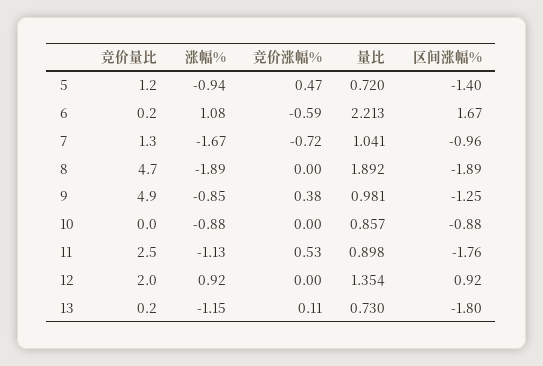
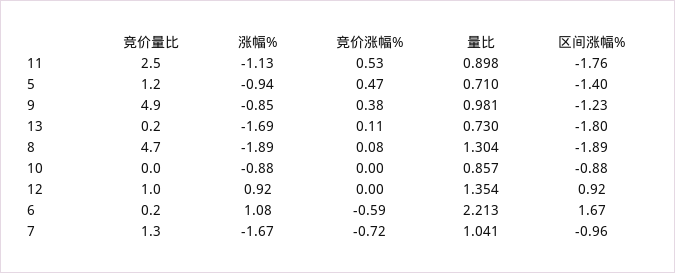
  {
    "竞价量比": {
      "5": 1.2,
      "6": 0.2,
      "7": 1.3,
      "8": 4.7,
      "9": 4.9,
      "10": 0,
      "11": 2.5,
-     "12": 2,
+     "12": 1,
      "13": 0.2
    },
    "涨幅%": {
      "5": -0.94,
      "6": 1.08,
      "7": -1.67,
      "8": -1.89,
      "9": -0.85,
      "10": -0.88,
      "11": -1.13,
      "12": 0.92,
-     "13": -1.15
+     "13": -1.69
    },
    "竞价涨幅%": {
      "5": 0.47,
      "6": -0.59,
      "7": -0.72,
-     "8": 0,
+     "8": 0.08,
      "9": 0.38,
      "10": 0,
      "11": 0.53,
      "12": 0,
      "13": 0.11
    },
    "量比": {
-     "5": 0.72,
+     "5": 0.71,
      "6": 2.213,
      "7": 1.041,
-     "8": 1.892,
+     "8": 1.304,
      "9": 0.981,
      "10": 0.857,
      "11": 0.898,
      "12": 1.354,
      "13": 0.73
    },
    "区间涨幅%": {
      "5": -1.4,
      "6": 1.67,
      "7": -0.96,
      "8": -1.89,
-     "9": -1.25,
+     "9": -1.23,
      "10": -0.88,
      "11": -1.76,
      "12": 0.92,
      "13": -1.8
    }
  }

